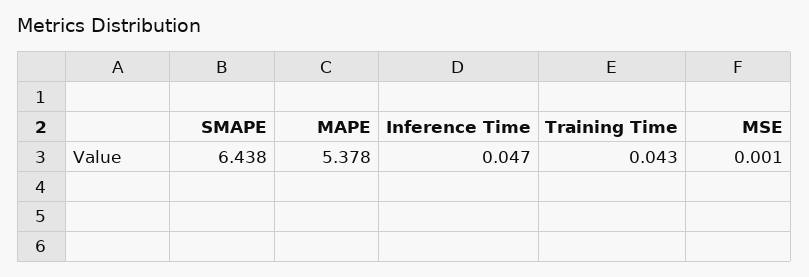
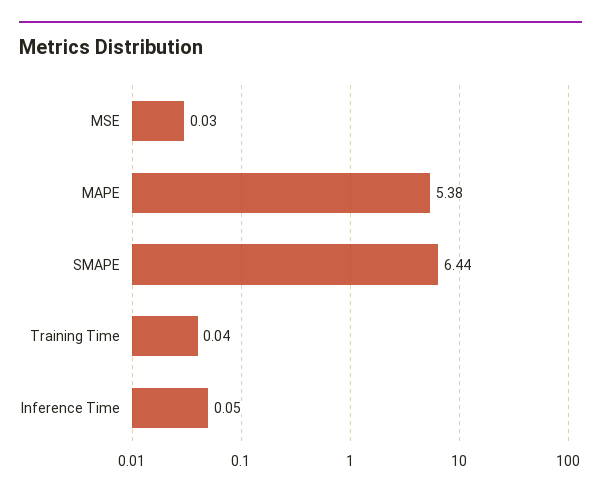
  {
    "SMAPE": 6.438,
    "MAPE": 5.378,
    "Inference Time": 0.047,
    "Training Time": 0.043,
-   "MSE": 0.001
+   "MSE": 0.03
  }

